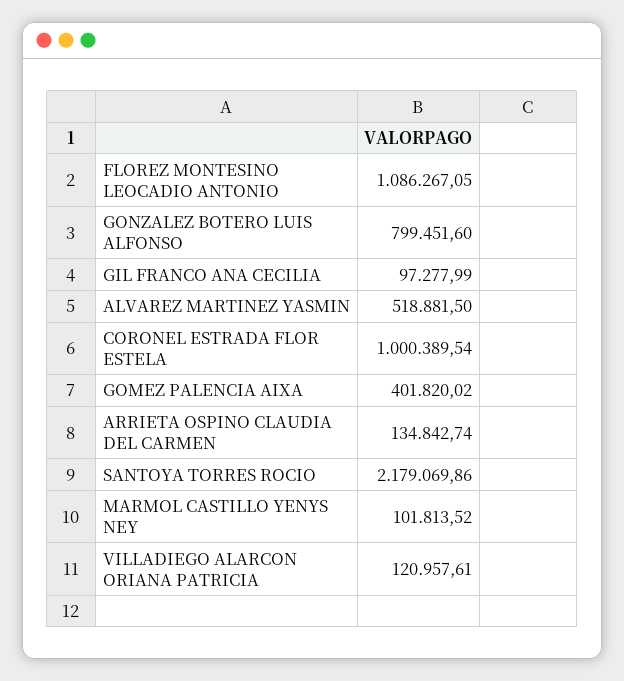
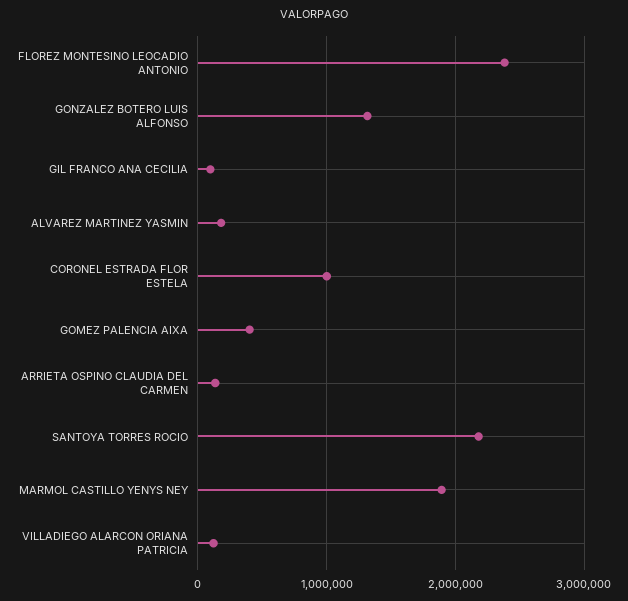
  {
-   "FLOREZ MONTESINO LEOCADIO ANTONIO": 1086267.05,
+   "FLOREZ MONTESINO LEOCADIO ANTONIO": 2400000,
-   "GONZALEZ BOTERO LUIS ALFONSO": 799451.6,
+   "GONZALEZ BOTERO LUIS ALFONSO": 1300000,
    "GIL FRANCO ANA CECILIA": 97277.99,
-   "ALVAREZ MARTINEZ YASMIN": 518881.5,
+   "ALVAREZ MARTINEZ YASMIN": 200000,
    "CORONEL ESTRADA FLOR ESTELA": 1000389.54,
    "GOMEZ PALENCIA AIXA": 401820.02,
    "ARRIETA OSPINO CLAUDIA DEL CARMEN": 134842.74,
    "SANTOYA TORRES ROCIO": 2179069.86,
-   "MARMOL CASTILLO YENYS NEY": 101813.52,
+   "MARMOL CASTILLO YENYS NEY": 1900000,
    "VILLADIEGO ALARCON ORIANA PATRICIA": 120957.61
  }

